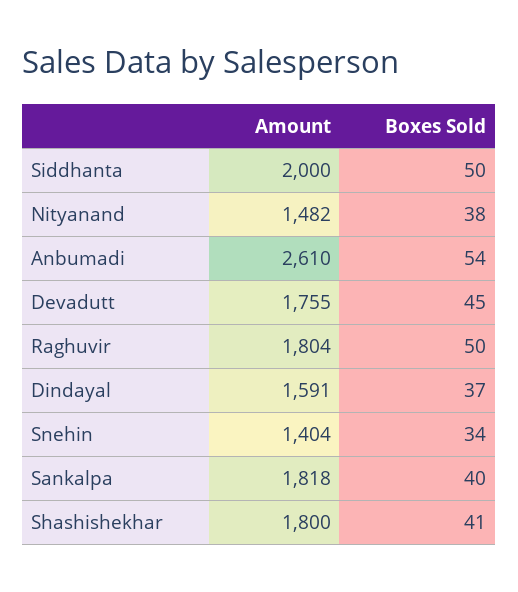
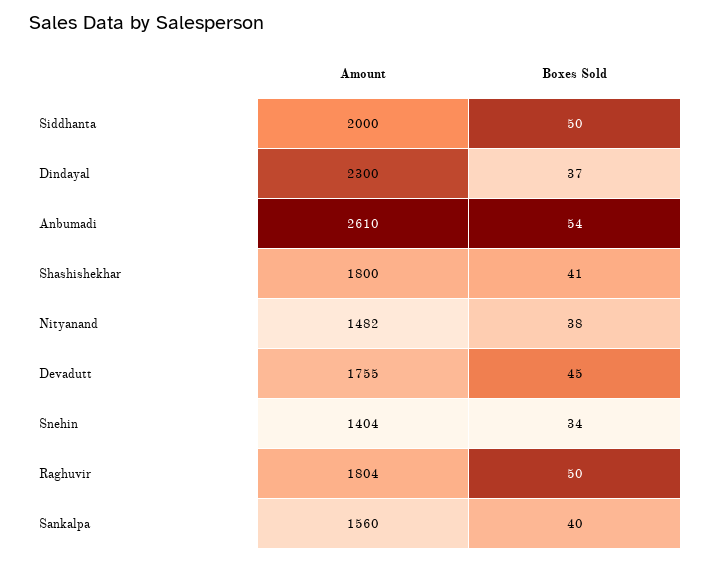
  {
    "Amount": {
      "Siddhanta": 2000,
      "Nityanand": 1482,
      "Anbumadi": 2610,
      "Devadutt": 1755,
      "Raghuvir": 1804,
-     "Dindayal": 1591,
+     "Dindayal": 2300,
      "Snehin": 1404,
-     "Sankalpa": 1818,
+     "Sankalpa": 1560,
      "Shashishekhar": 1800
    },
    "Boxes Sold": {
      "Siddhanta": 50,
      "Nityanand": 38,
      "Anbumadi": 54,
      "Devadutt": 45,
      "Raghuvir": 50,
      "Dindayal": 37,
      "Snehin": 34,
      "Sankalpa": 40,
      "Shashishekhar": 41
    }
  }

